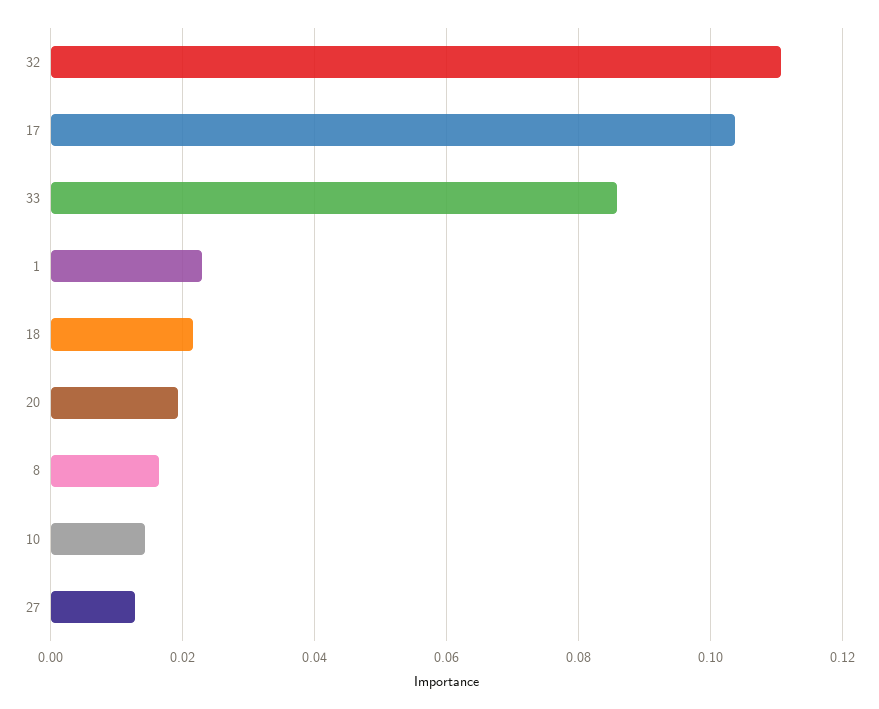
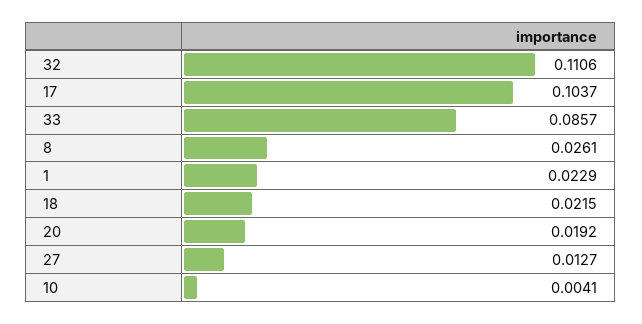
  {
    "32": 0.1106,
    "17": 0.1037,
    "33": 0.0857,
    "1": 0.0229,
    "18": 0.0215,
    "20": 0.0192,
-   "8": 0.016,
+   "8": 0.0261,
-   "10": 0.014,
+   "10": 0.0041,
    "27": 0.0127
  }

